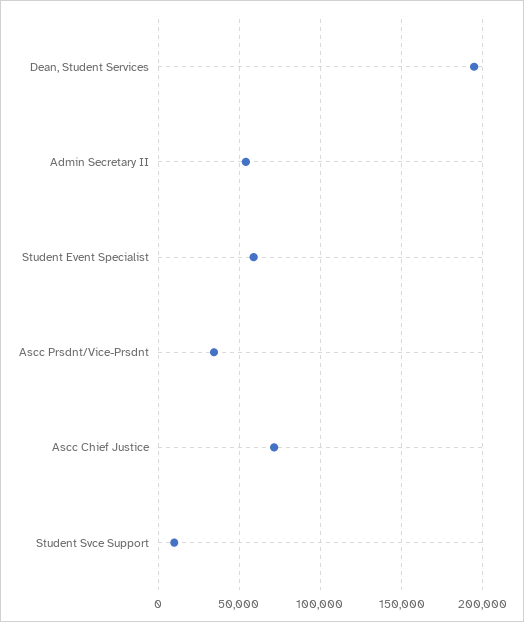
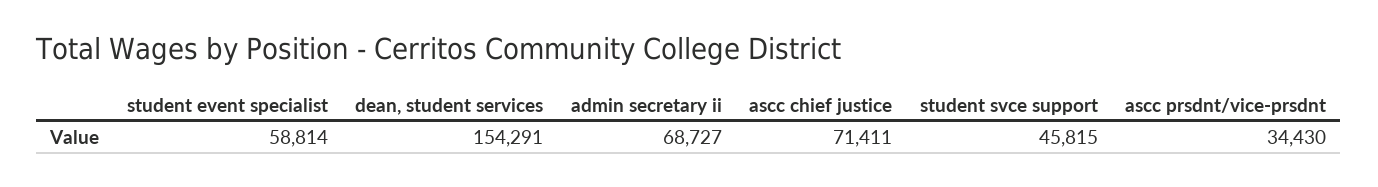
  {
-   "Dean, Student Services": 195000,
+   "Dean, Student Services": 154291,
-   "Admin Secretary II": 55000,
+   "Admin Secretary II": 68727,
    "Student Event Specialist": 58814,
    "Ascc Prsdnt/Vice-Prsdnt": 34430,
    "Ascc Chief Justice": 71411,
-   "Student Svce Support": 10000
+   "Student Svce Support": 45815
  }

